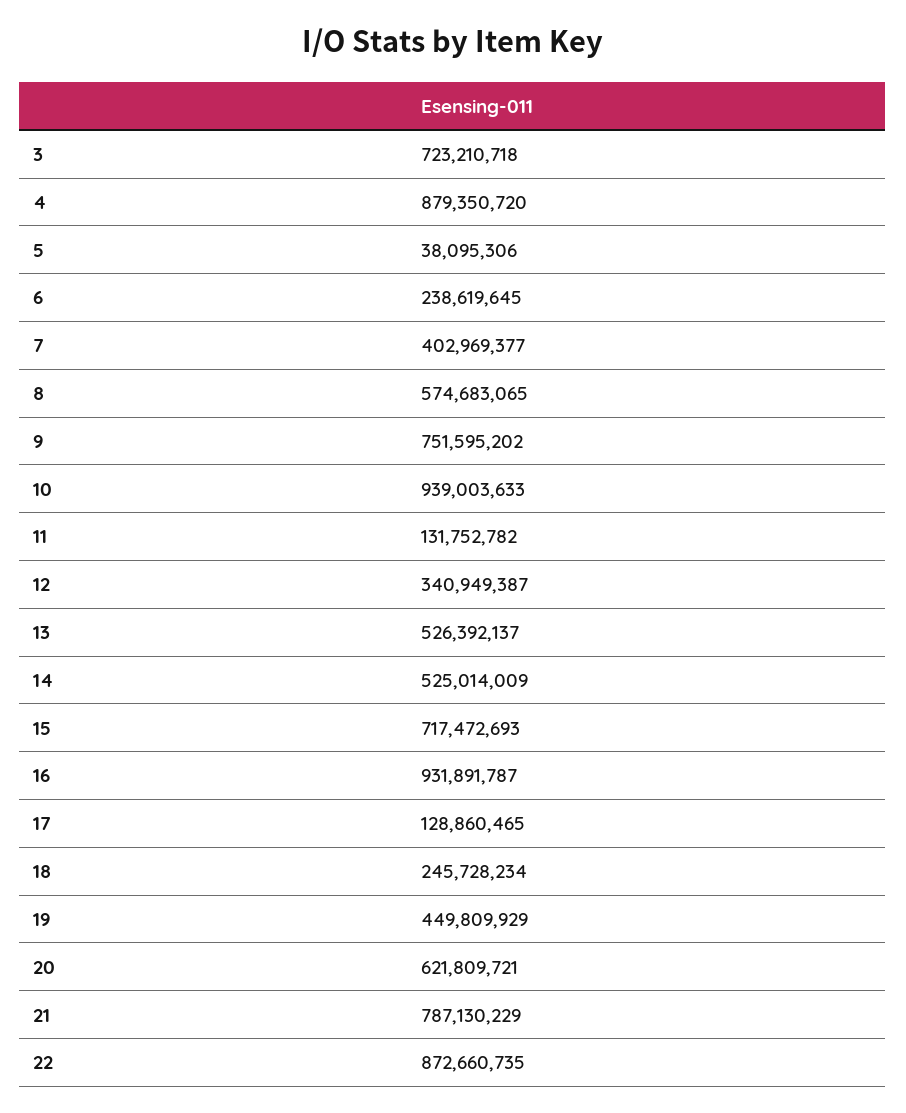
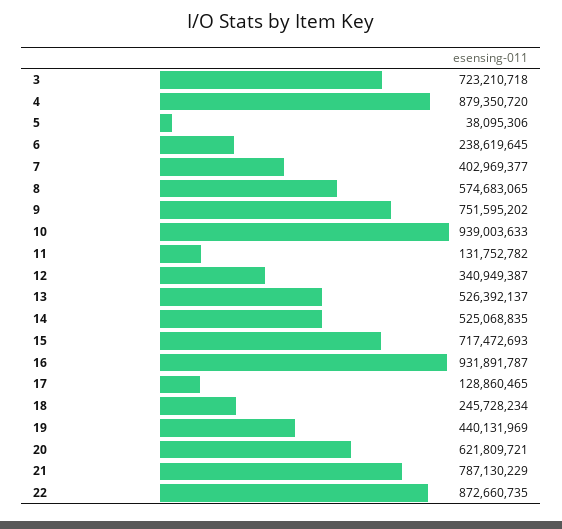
  {
    "3": 723210718,
    "4": 879350720,
    "5": 38095306,
    "6": 238619645,
    "7": 402969377,
    "8": 574683065,
    "9": 751595202,
    "10": 939003633,
    "11": 131752782,
    "12": 340949387,
    "13": 526392137,
-   "14": 525014009,
+   "14": 525068835,
    "15": 717472693,
    "16": 931891787,
    "17": 128860465,
    "18": 245728234,
-   "19": 449809929,
+   "19": 440131969,
    "20": 621809721,
    "21": 787130229,
    "22": 872660735
  }

